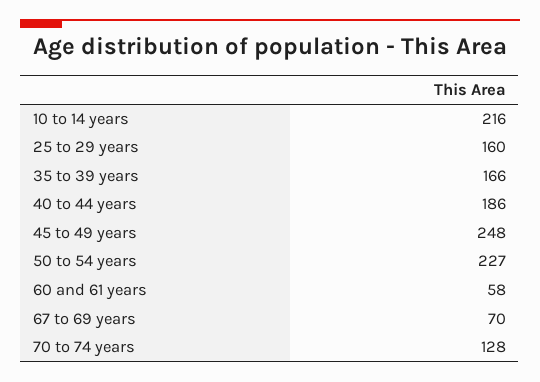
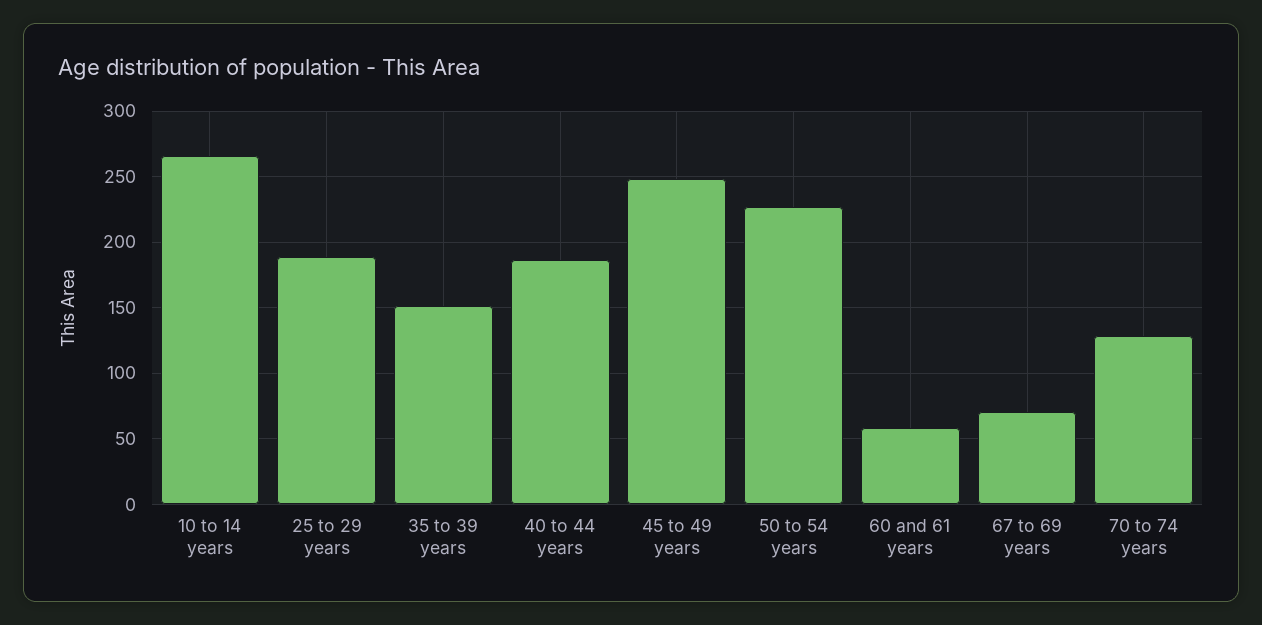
  {
-   "10 to 14 years": 216,
+   "10 to 14 years": 265,
-   "25 to 29 years": 160,
+   "25 to 29 years": 190,
-   "35 to 39 years": 166,
+   "35 to 39 years": 150,
    "40 to 44 years": 186,
    "45 to 49 years": 248,
    "50 to 54 years": 227,
    "60 and 61 years": 58,
    "67 to 69 years": 70,
    "70 to 74 years": 128
  }

